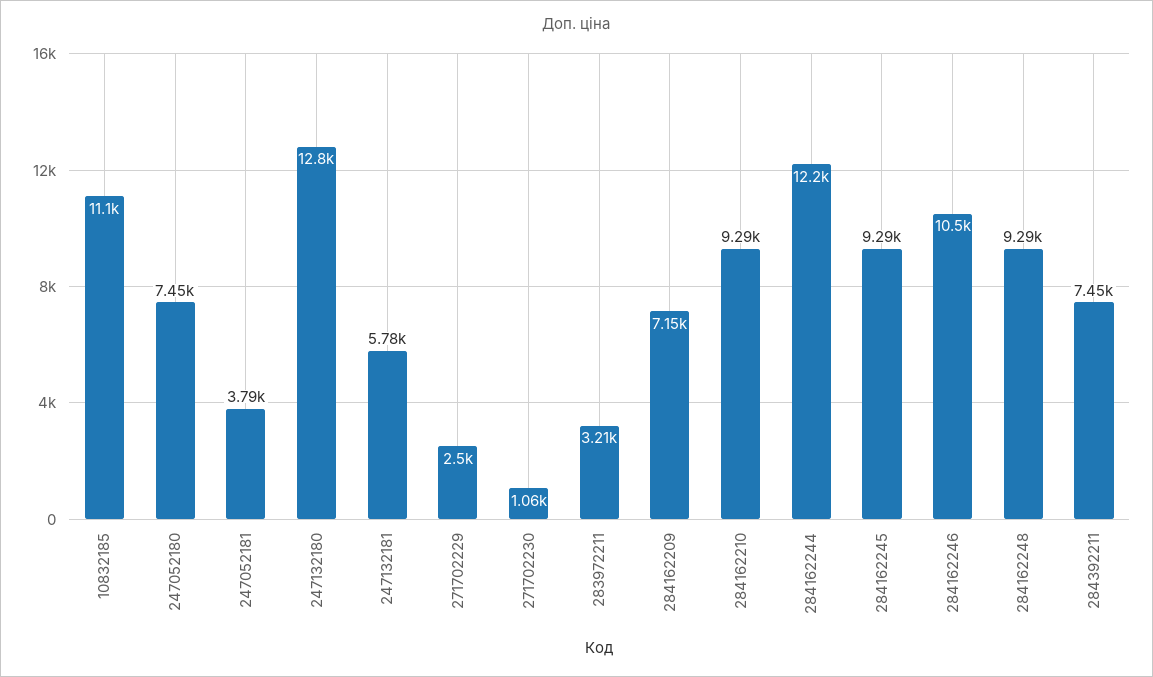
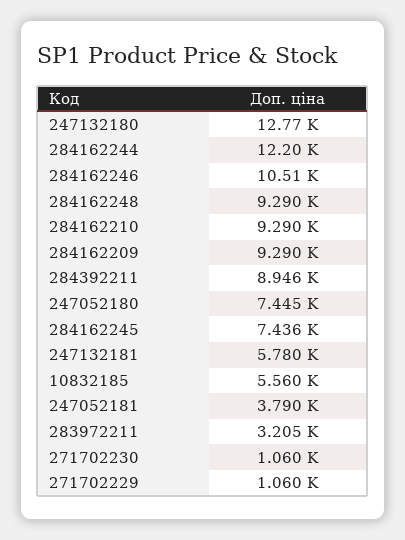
  {
-   "10832185": 11100,
+   "10832185": 5560,
    "247052180": 7445,
    "247052181": 3790,
    "247132180": 12770,
    "247132181": 5780,
-   "271702229": 2500,
+   "271702229": 1060,
    "271702230": 1060,
    "283972211": 3205,
-   "284162209": 7150,
+   "284162209": 9290,
    "284162210": 9290,
    "284162244": 12200,
-   "284162245": 9290,
+   "284162245": 7436,
    "284162246": 10510,
    "284162248": 9290,
-   "284392211": 7450
+   "284392211": 8946
  }

